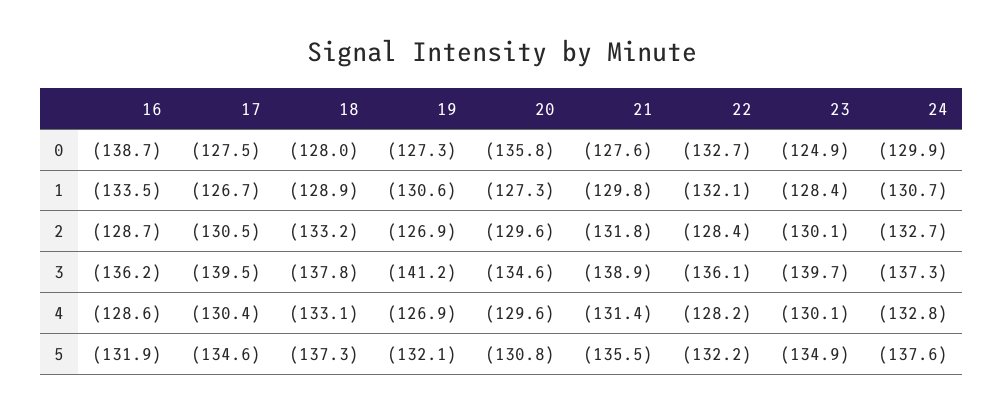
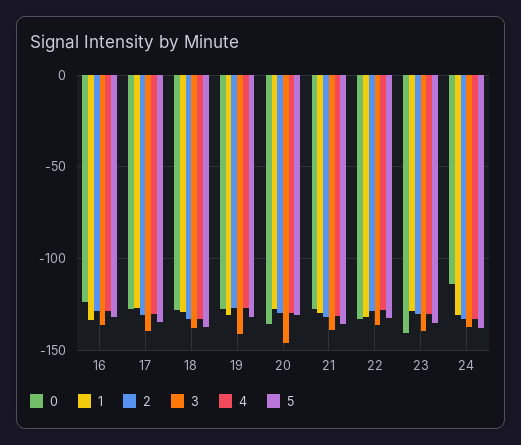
  {
    "0": {
-     "16": -138.7,
+     "16": -125,
      "17": -127.5,
      "18": -128,
      "19": -127.3,
      "20": -135.8,
      "21": -127.6,
      "22": -132.7,
-     "23": -124.9,
+     "23": -140,
-     "24": -129.9
+     "24": -115
    },
    "1": {
      "16": -133.5,
      "17": -126.7,
      "18": -128.9,
      "19": -130.6,
      "20": -127.3,
      "21": -129.8,
      "22": -132.1,
      "23": -128.4,
      "24": -130.7
    },
    "2": {
      "16": -128.7,
      "17": -130.5,
      "18": -133.2,
      "19": -126.9,
      "20": -129.6,
      "21": -131.8,
      "22": -128.4,
      "23": -130.1,
      "24": -132.7
    },
    "3": {
      "16": -136.2,
      "17": -139.5,
      "18": -137.8,
      "19": -141.2,
-     "20": -134.6,
+     "20": -145,
      "21": -138.9,
      "22": -136.1,
      "23": -139.7,
      "24": -137.3
    },
    "4": {
      "16": -128.6,
      "17": -130.4,
      "18": -133.1,
      "19": -126.9,
      "20": -129.6,
      "21": -131.4,
      "22": -128.2,
      "23": -130.1,
      "24": -132.8
    },
    "5": {
      "16": -131.9,
      "17": -134.6,
      "18": -137.3,
      "19": -132.1,
      "20": -130.8,
      "21": -135.5,
      "22": -132.2,
      "23": -134.9,
      "24": -137.6
    }
  }

